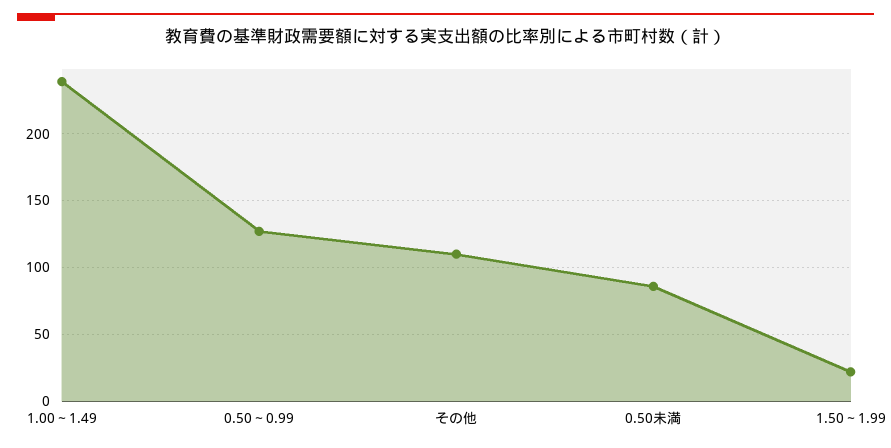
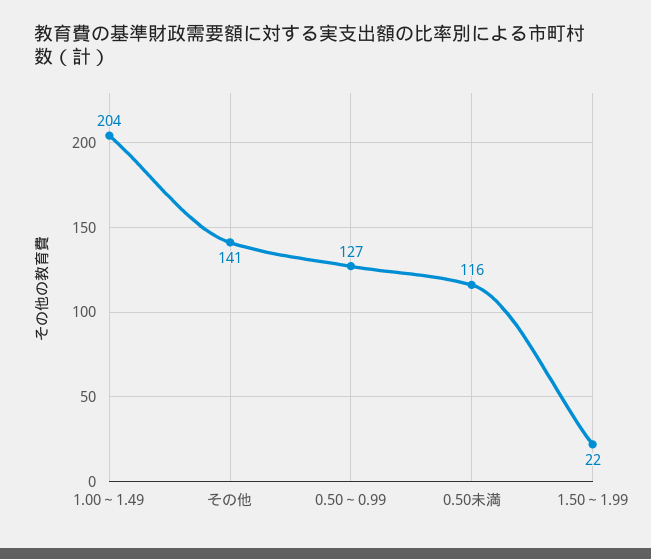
  {
-   "1.00～1.49": 240,
+   "1.00～1.49": 204,
    "0.50～0.99": 127,
-   "その他": 110,
+   "その他": 141,
-   "0.50未満": 85,
+   "0.50未満": 116,
    "1.50～1.99": 22
  }

